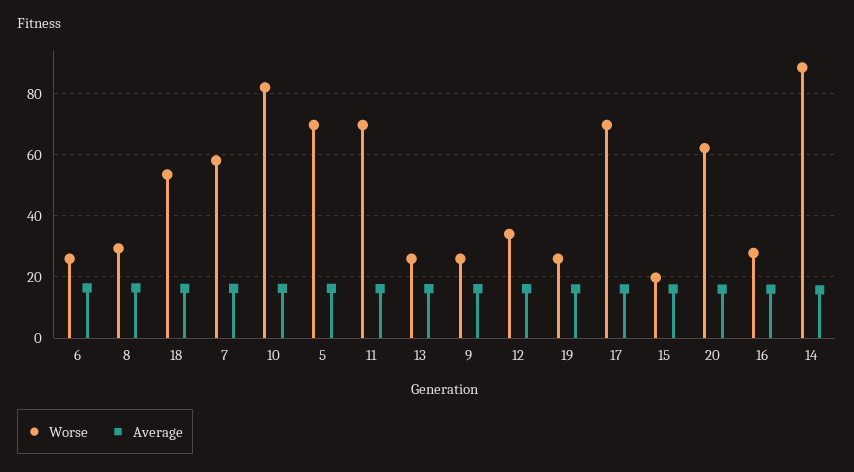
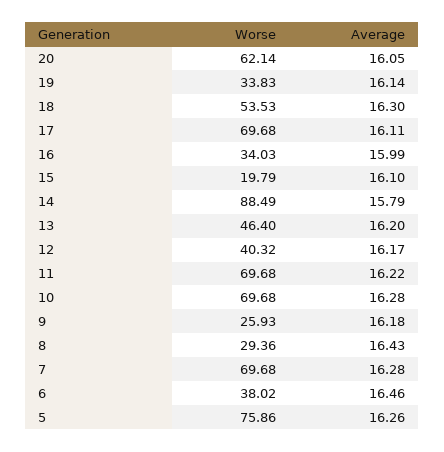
  {
    "Worse": {
-     "6": 26,
+     "6": 38.02,
      "8": 29.36,
      "18": 53.53,
-     "7": 58,
+     "7": 69.68,
-     "10": 82,
+     "10": 69.68,
-     "5": 70,
+     "5": 75.86,
      "11": 69.68,
-     "13": 26,
+     "13": 46.4,
      "9": 25.93,
-     "12": 34,
+     "12": 40.32,
-     "19": 26,
+     "19": 33.83,
      "17": 69.68,
      "15": 19.79,
      "20": 62.14,
-     "16": 28,
+     "16": 34.03,
      "14": 88.49
    },
    "Average": {
      "6": 16.46,
      "8": 16.43,
      "18": 16.3,
      "7": 16.28,
      "10": 16.28,
      "5": 16.26,
      "11": 16.22,
      "13": 16.2,
      "9": 16.18,
      "12": 16.17,
      "19": 16.14,
      "17": 16.11,
      "15": 16.1,
      "20": 16.05,
      "16": 15.99,
      "14": 15.79
    }
  }

